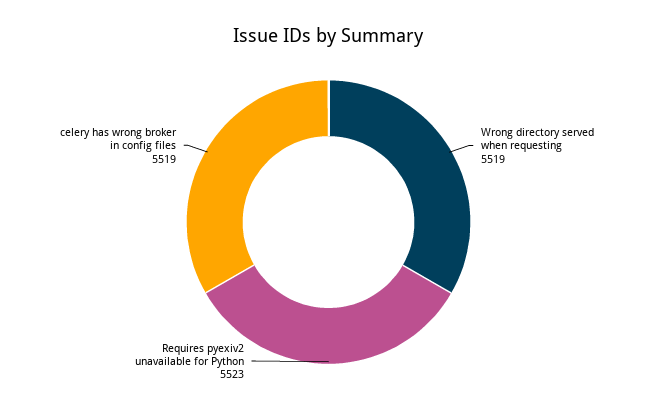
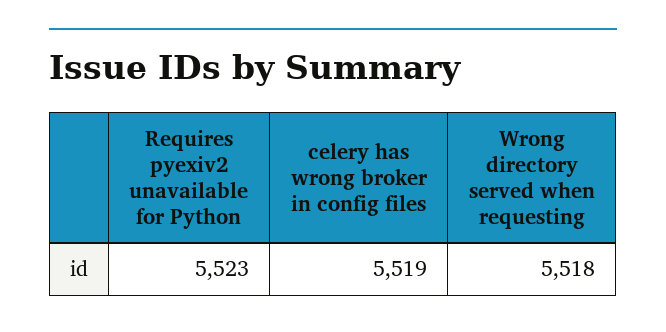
  {
-   "Wrong directory served when requesting": 5519,
+   "Wrong directory served when requesting": 5518,
    "Requires pyexiv2 unavailable for Python": 5523,
    "celery has wrong broker in config files": 5519
  }

